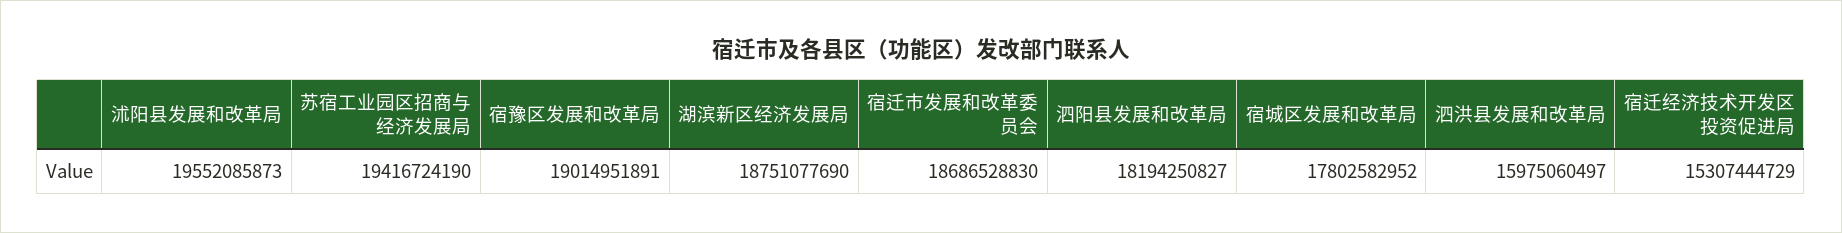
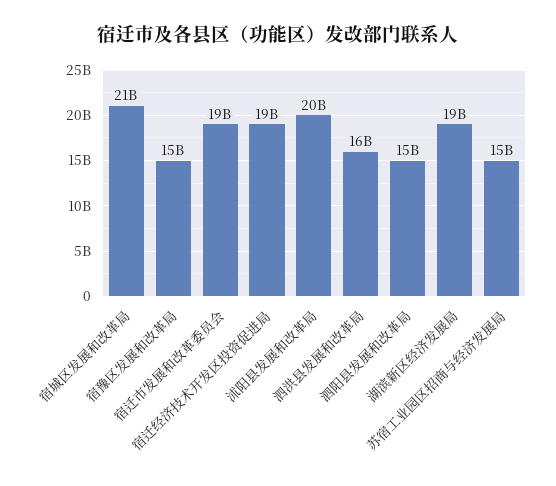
  {
    "沭阳县发展和改革局": 19552085873,
-   "苏宿工业园区招商与经济发展局": 19416724190,
+   "苏宿工业园区招商与经济发展局": 15000000000,
-   "宿豫区发展和改革局": 19014951891,
+   "宿豫区发展和改革局": 15000000000,
    "湖滨新区经济发展局": 18751077690,
    "宿迁市发展和改革委员会": 18686528830,
-   "泗阳县发展和改革局": 18194250827,
+   "泗阳县发展和改革局": 15000000000,
-   "宿城区发展和改革局": 17802582952,
+   "宿城区发展和改革局": 21000000000,
    "泗洪县发展和改革局": 15975060497,
-   "宿迁经济技术开发区投资促进局": 15307444729
+   "宿迁经济技术开发区投资促进局": 19000000000
  }

